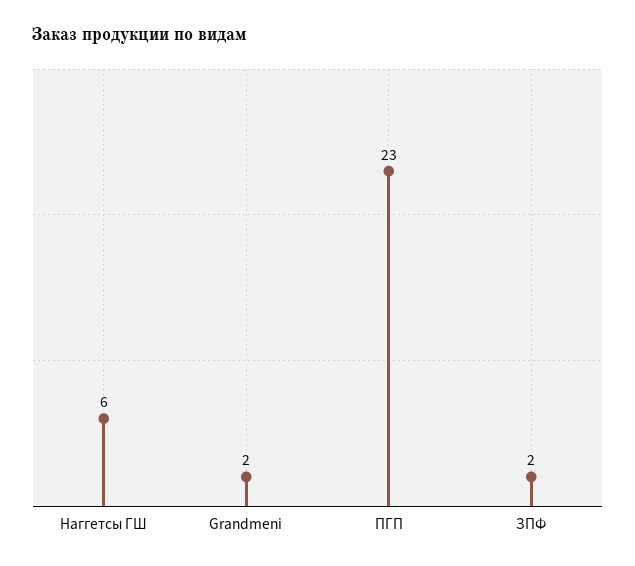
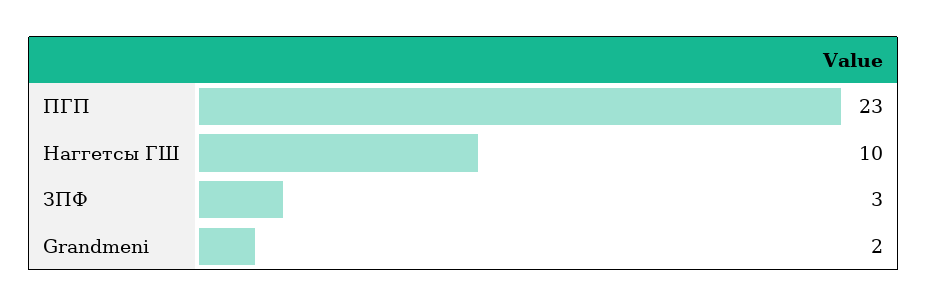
  {
-   "Наггетсы ГШ": 6,
+   "Наггетсы ГШ": 10,
    "Grandmeni": 2,
    "ПГП": 23,
-   "ЗПФ": 2
+   "ЗПФ": 3
  }

